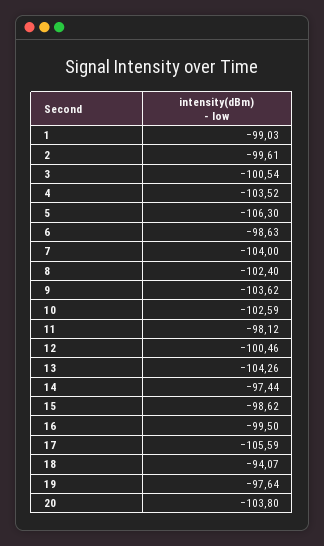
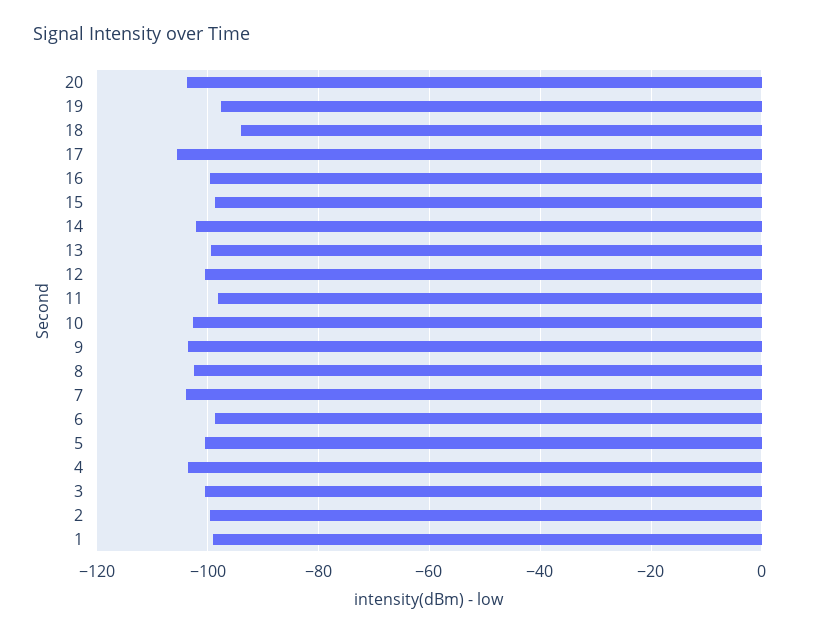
  {
    "1": -99.03,
    "2": -99.61,
    "3": -100.54,
    "4": -103.52,
-   "5": -106.3,
+   "5": -100,
    "6": -98.63,
    "7": -104,
    "8": -102.4,
    "9": -103.62,
    "10": -102.59,
    "11": -98.12,
    "12": -100.46,
-   "13": -104.26,
+   "13": -100,
-   "14": -97.44,
+   "14": -102,
    "15": -98.62,
    "16": -99.5,
    "17": -105.59,
    "18": -94.07,
    "19": -97.64,
    "20": -103.8
  }

